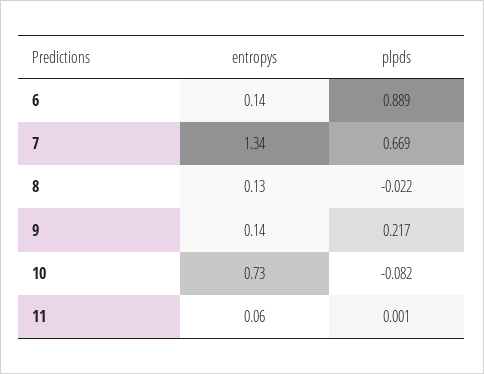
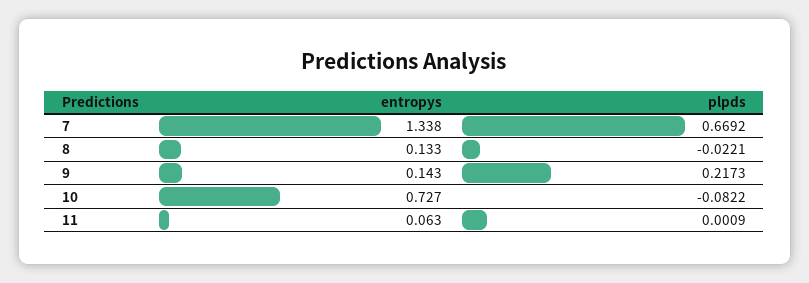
  {
    "entropys": {
-     "6": 0.14,
      "7": 1.338,
      "8": 0.133,
      "9": 0.143,
      "10": 0.727,
      "11": 0.063
    },
    "plpds": {
-     "6": 0.889,
      "7": 0.6692,
      "8": -0.0221,
      "9": 0.2173,
      "10": -0.0822,
      "11": 0.0009
    }
  }

